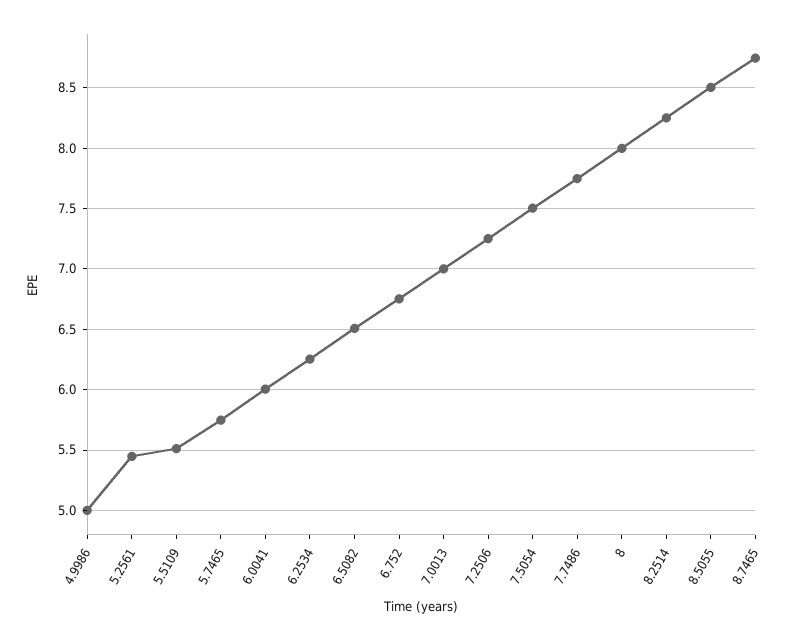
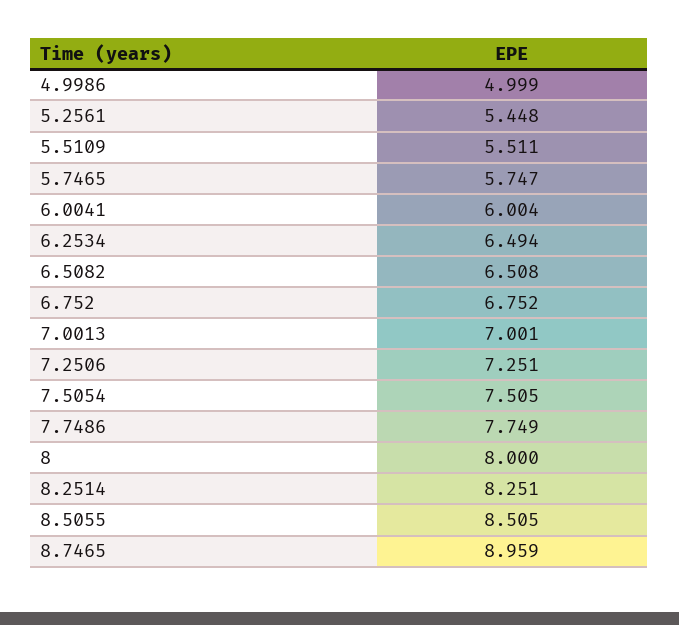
  {
    "4.9986": 4.999,
    "5.2561": 5.448,
    "5.5109": 5.511,
    "5.7465": 5.747,
    "6.0041": 6.004,
-   "6.2534": 6.25,
+   "6.2534": 6.494,
    "6.5082": 6.508,
    "6.752": 6.752,
    "7.0013": 7.001,
    "7.2506": 7.251,
    "7.5054": 7.505,
    "7.7486": 7.749,
    "8": 8,
    "8.2514": 8.251,
    "8.5055": 8.505,
-   "8.7465": 8.75
+   "8.7465": 8.959
  }

